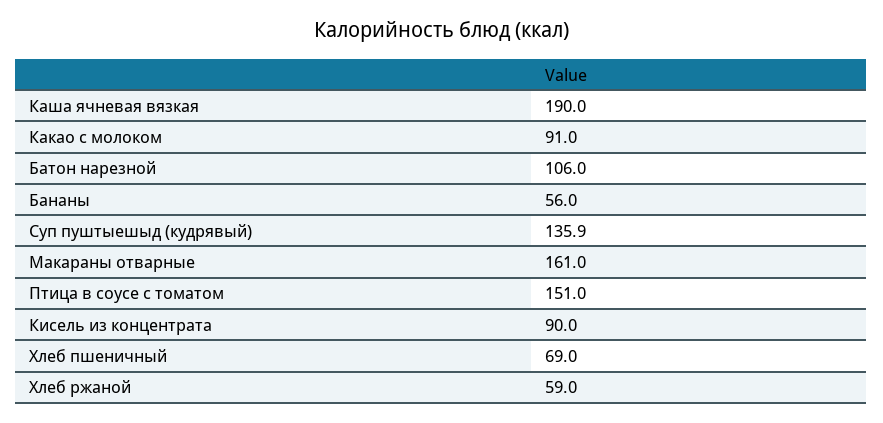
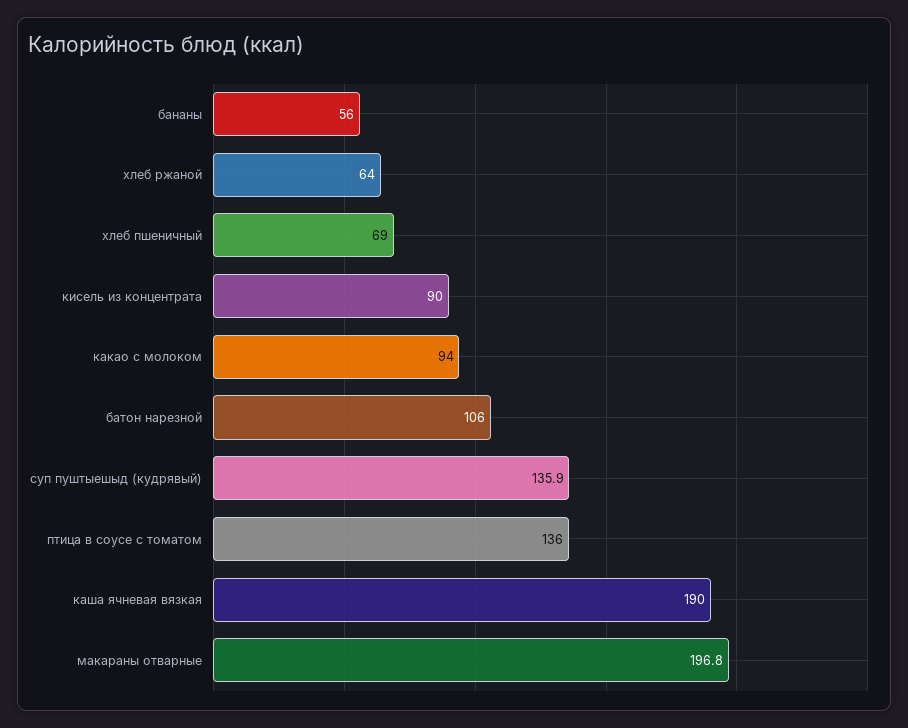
  {
    "Каша ячневая вязкая": 190,
-   "Какао с молоком": 91,
+   "Какао с молоком": 94,
    "Батон нарезной": 106,
    "Бананы": 56,
    "Суп пуштыешыд (кудрявый)": 135.9,
-   "Макараны отварные": 161,
+   "Макараны отварные": 196.8,
-   "Птица в соусе с томатом": 151,
+   "Птица в соусе с томатом": 136,
    "Кисель из концентрата": 90,
    "Хлеб пшеничный": 69,
-   "Хлеб ржаной": 59
+   "Хлеб ржаной": 64
  }

